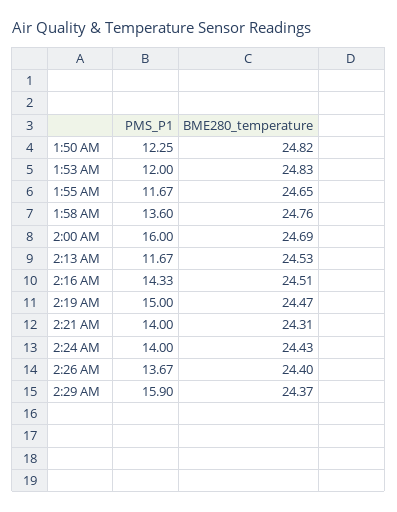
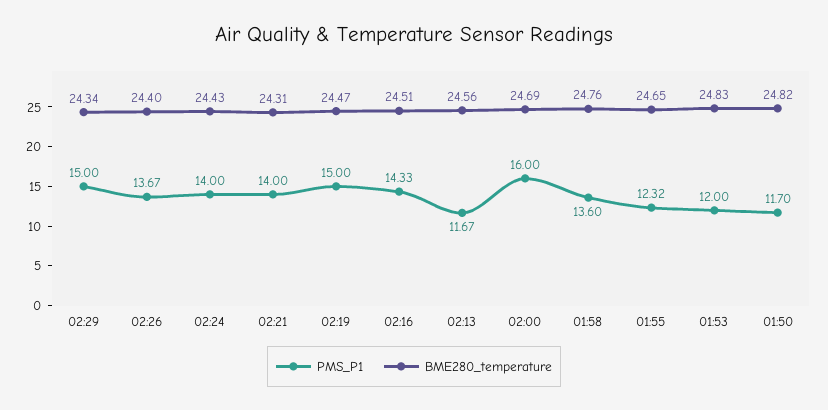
  {
    "PMS_P1": {
-     "1:50 AM": 12.25,
+     "1:50 AM": 11.7,
      "1:53 AM": 12,
-     "1:55 AM": 11.67,
+     "1:55 AM": 12.32,
      "1:58 AM": 13.6,
      "2:00 AM": 16,
      "2:13 AM": 11.67,
      "2:16 AM": 14.33,
      "2:19 AM": 15,
      "2:21 AM": 14,
      "2:24 AM": 14,
      "2:26 AM": 13.67,
-     "2:29 AM": 15.9
+     "2:29 AM": 15
    },
    "BME280_temperature": {
      "1:50 AM": 24.82,
      "1:53 AM": 24.83,
      "1:55 AM": 24.65,
      "1:58 AM": 24.76,
      "2:00 AM": 24.69,
-     "2:13 AM": 24.53,
+     "2:13 AM": 24.56,
      "2:16 AM": 24.51,
      "2:19 AM": 24.47,
      "2:21 AM": 24.31,
      "2:24 AM": 24.43,
      "2:26 AM": 24.4,
-     "2:29 AM": 24.37
+     "2:29 AM": 24.34
    }
  }

